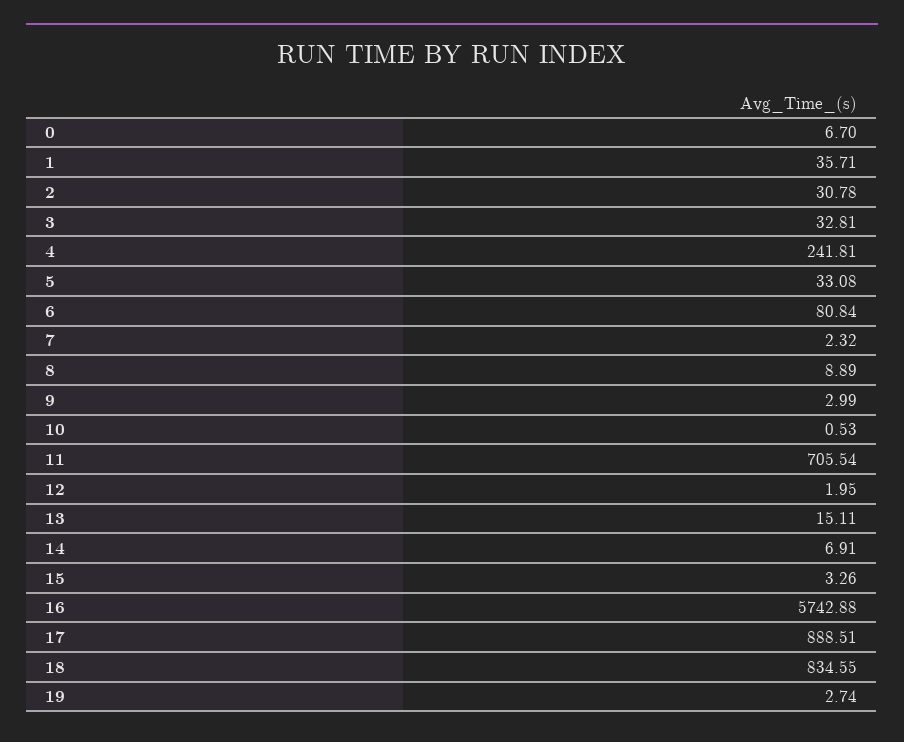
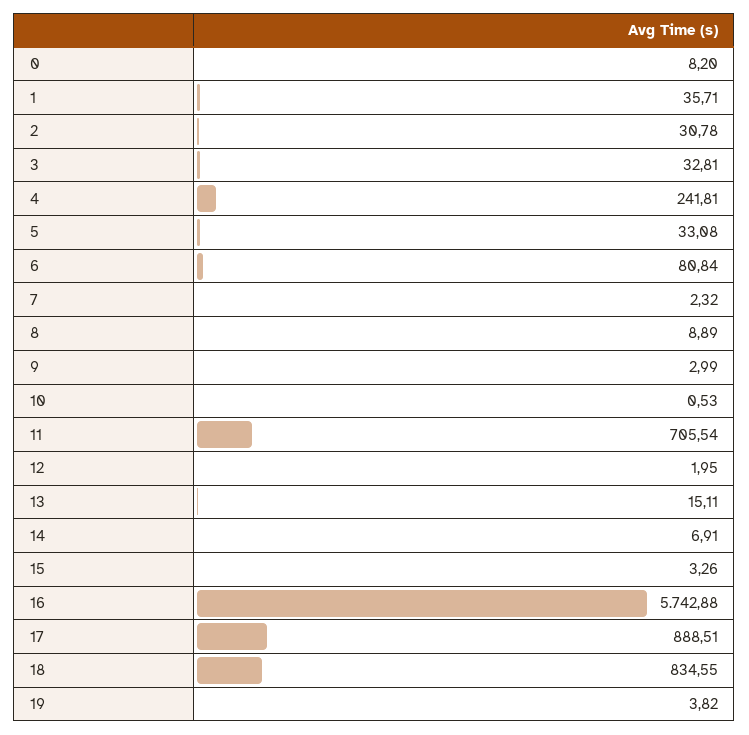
  {
-   "0": 6.7,
+   "0": 8.2,
    "1": 35.71,
    "2": 30.78,
    "3": 32.81,
    "4": 241.81,
    "5": 33.08,
    "6": 80.84,
    "7": 2.32,
    "8": 8.89,
    "9": 2.99,
    "10": 0.53,
    "11": 705.54,
    "12": 1.95,
    "13": 15.11,
    "14": 6.91,
    "15": 3.26,
    "16": 5742.88,
    "17": 888.51,
    "18": 834.55,
-   "19": 2.74
+   "19": 3.82
  }

